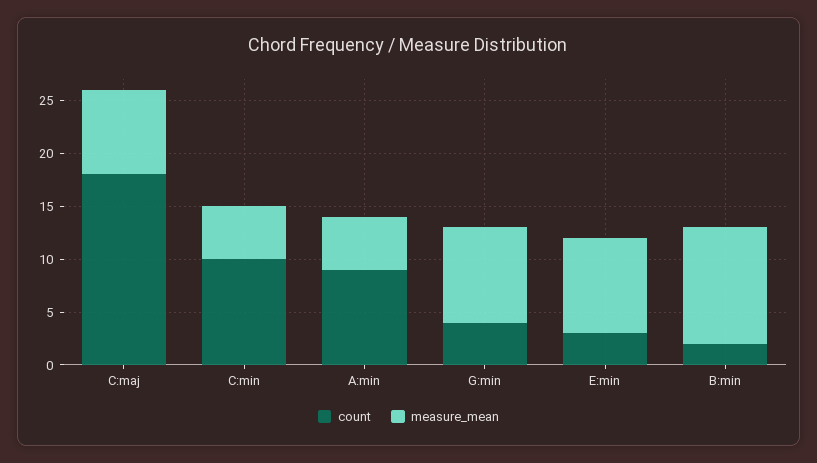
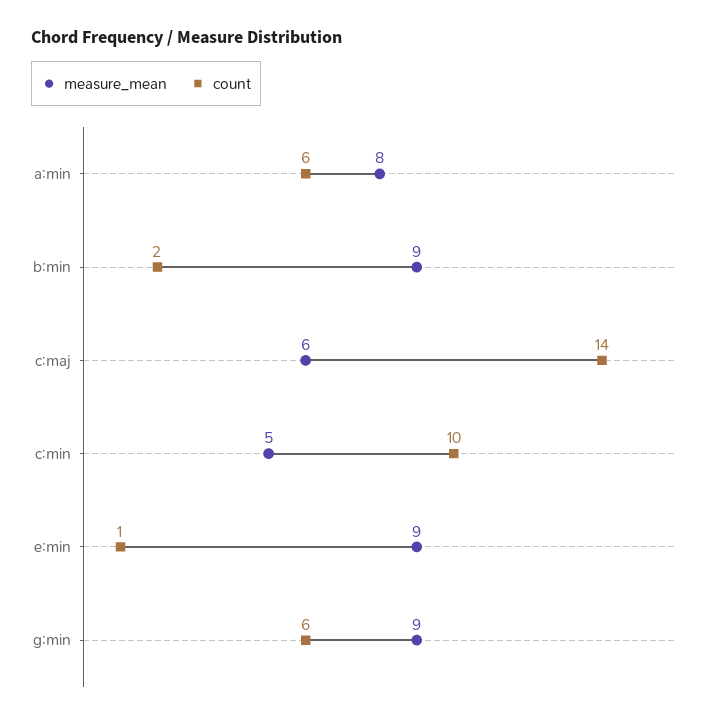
  {
    "count": {
-     "C:maj": 18,
+     "C:maj": 14,
      "C:min": 10,
-     "A:min": 9,
+     "A:min": 6,
-     "G:min": 4,
+     "G:min": 6,
-     "E:min": 3,
+     "E:min": 1,
      "B:min": 2
    },
    "measure_mean": {
-     "C:maj": 8,
+     "C:maj": 6,
      "C:min": 5,
-     "A:min": 5,
+     "A:min": 8,
      "G:min": 9,
      "E:min": 9,
-     "B:min": 11
+     "B:min": 9
    }
  }

